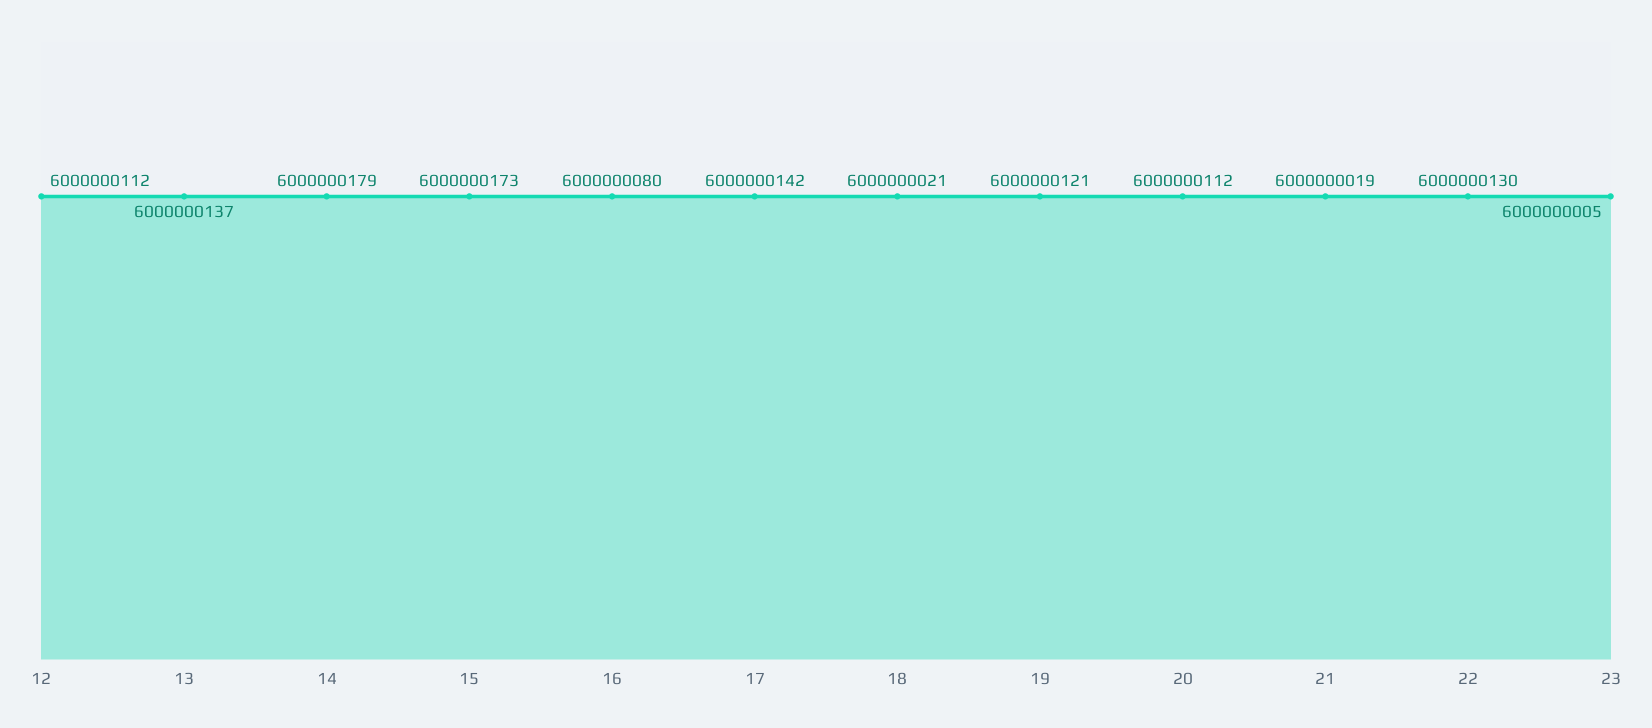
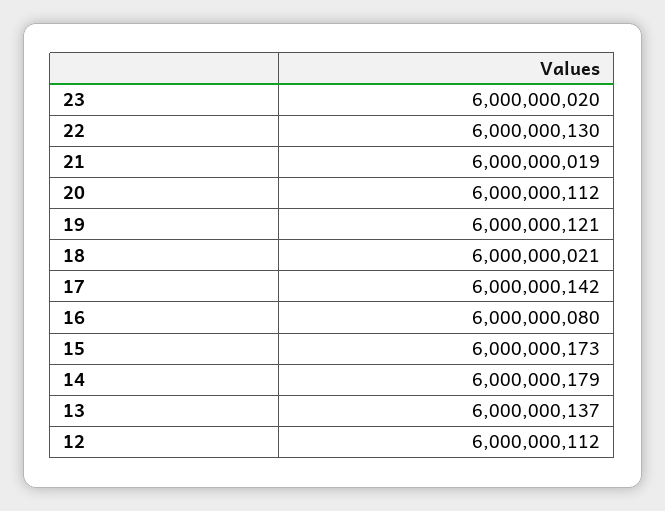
  {
    "12": 6000000112,
    "13": 6000000137,
    "14": 6000000179,
    "15": 6000000173,
    "16": 6000000080,
    "17": 6000000142,
    "18": 6000000021,
    "19": 6000000121,
    "20": 6000000112,
    "21": 6000000019,
    "22": 6000000130,
-   "23": 6000000005
+   "23": 6000000020
  }

